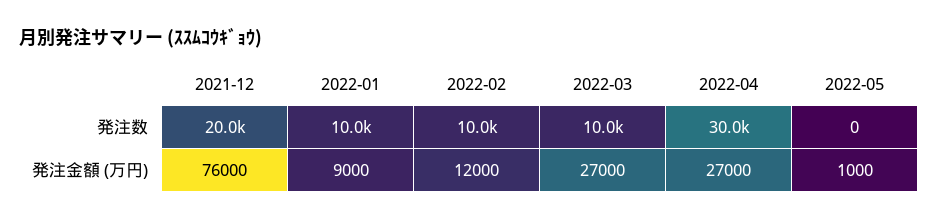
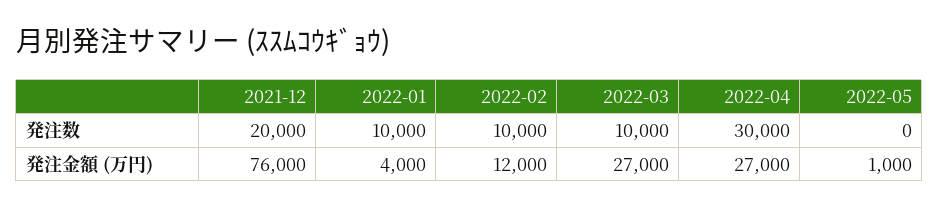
  {
    "2021-12": {
      "発注数": 20000,
      "発注金額 (万円)": 76000
    },
    "2022-01": {
      "発注数": 10000,
-     "発注金額 (万円)": 9000
+     "発注金額 (万円)": 4000
    },
    "2022-02": {
      "発注数": 10000,
      "発注金額 (万円)": 12000
    },
    "2022-03": {
      "発注数": 10000,
      "発注金額 (万円)": 27000
    },
    "2022-04": {
      "発注数": 30000,
      "発注金額 (万円)": 27000
    },
    "2022-05": {
      "発注数": 0,
      "発注金額 (万円)": 1000
    }
  }

